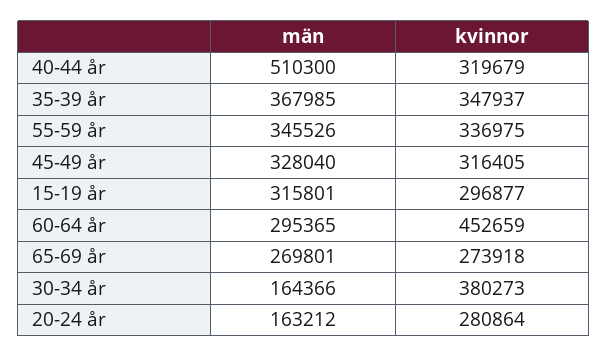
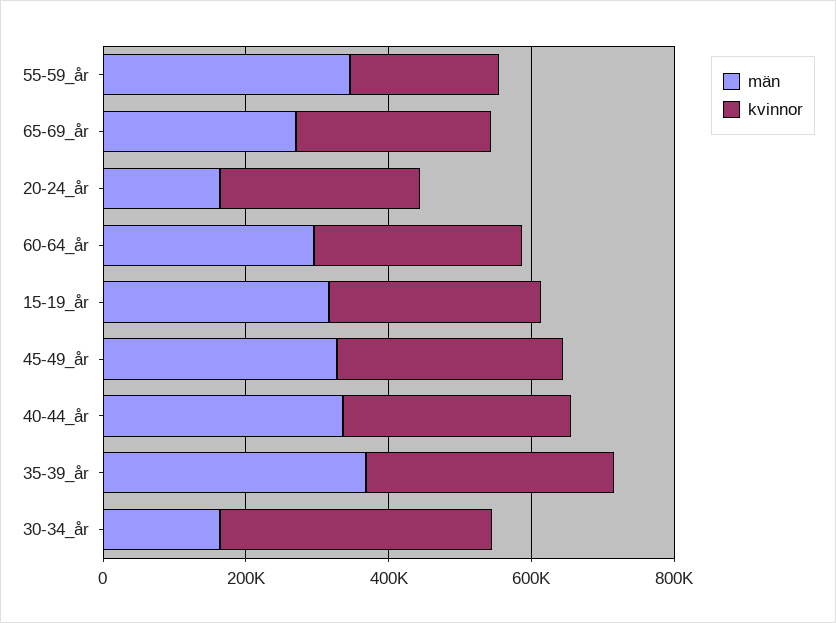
  {
    "män": {
-     "40-44 år": 510300,
+     "40-44 år": 350000,
      "35-39 år": 367985,
      "55-59 år": 345526,
      "45-49 år": 328040,
      "15-19 år": 315801,
      "60-64 år": 295365,
      "65-69 år": 269801,
      "30-34 år": 164366,
      "20-24 år": 163212
    },
    "kvinnor": {
      "40-44 år": 319679,
      "35-39 år": 347937,
-     "55-59 år": 336975,
+     "55-59 år": 200000,
      "45-49 år": 316405,
      "15-19 år": 296877,
-     "60-64 år": 452659,
+     "60-64 år": 300000,
      "65-69 år": 273918,
      "30-34 år": 380273,
      "20-24 år": 280864
    }
  }

